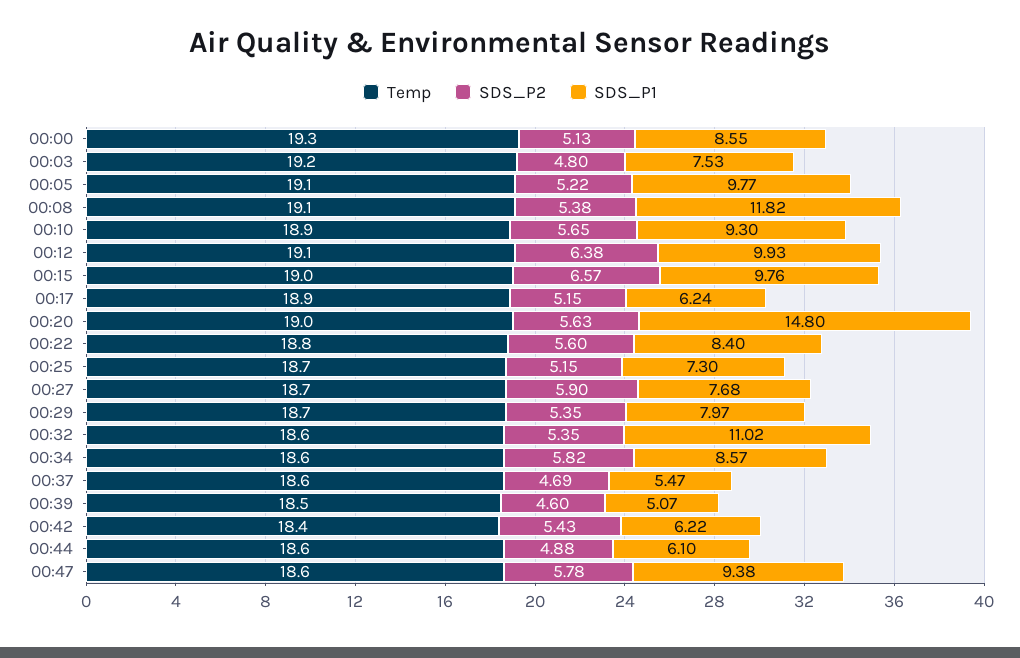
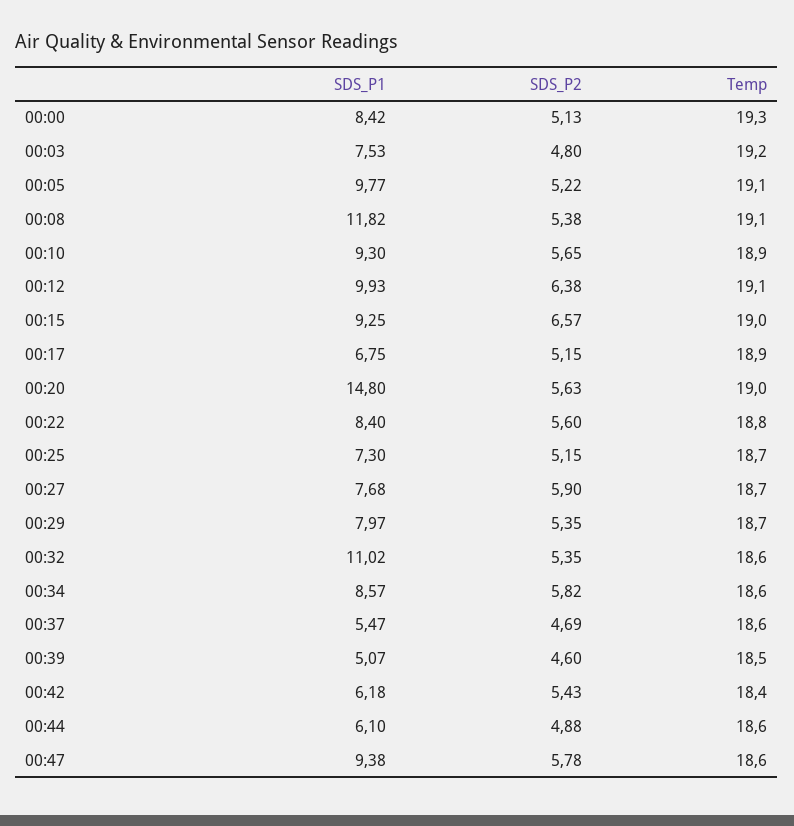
  {
    "Temp": {
      "00:00": 19.3,
      "00:03": 19.2,
      "00:05": 19.1,
      "00:08": 19.1,
      "00:10": 18.9,
      "00:12": 19.1,
      "00:15": 19,
      "00:17": 18.9,
      "00:20": 19,
      "00:22": 18.8,
      "00:25": 18.7,
      "00:27": 18.7,
      "00:29": 18.7,
      "00:32": 18.6,
      "00:34": 18.6,
      "00:37": 18.6,
      "00:39": 18.5,
      "00:42": 18.4,
      "00:44": 18.6,
      "00:47": 18.6
    },
    "SDS_P2": {
      "00:00": 5.13,
      "00:03": 4.8,
      "00:05": 5.22,
      "00:08": 5.38,
      "00:10": 5.65,
      "00:12": 6.38,
      "00:15": 6.57,
      "00:17": 5.15,
      "00:20": 5.63,
      "00:22": 5.6,
      "00:25": 5.15,
      "00:27": 5.9,
      "00:29": 5.35,
      "00:32": 5.35,
      "00:34": 5.82,
      "00:37": 4.69,
      "00:39": 4.6,
      "00:42": 5.43,
      "00:44": 4.88,
      "00:47": 5.78
    },
    "SDS_P1": {
-     "00:00": 8.55,
+     "00:00": 8.42,
      "00:03": 7.53,
      "00:05": 9.77,
      "00:08": 11.82,
      "00:10": 9.3,
      "00:12": 9.93,
-     "00:15": 9.76,
+     "00:15": 9.25,
-     "00:17": 6.24,
+     "00:17": 6.75,
      "00:20": 14.8,
      "00:22": 8.4,
      "00:25": 7.3,
      "00:27": 7.68,
      "00:29": 7.97,
      "00:32": 11.02,
      "00:34": 8.57,
      "00:37": 5.47,
      "00:39": 5.07,
-     "00:42": 6.22,
+     "00:42": 6.18,
      "00:44": 6.1,
      "00:47": 9.38
    }
  }

